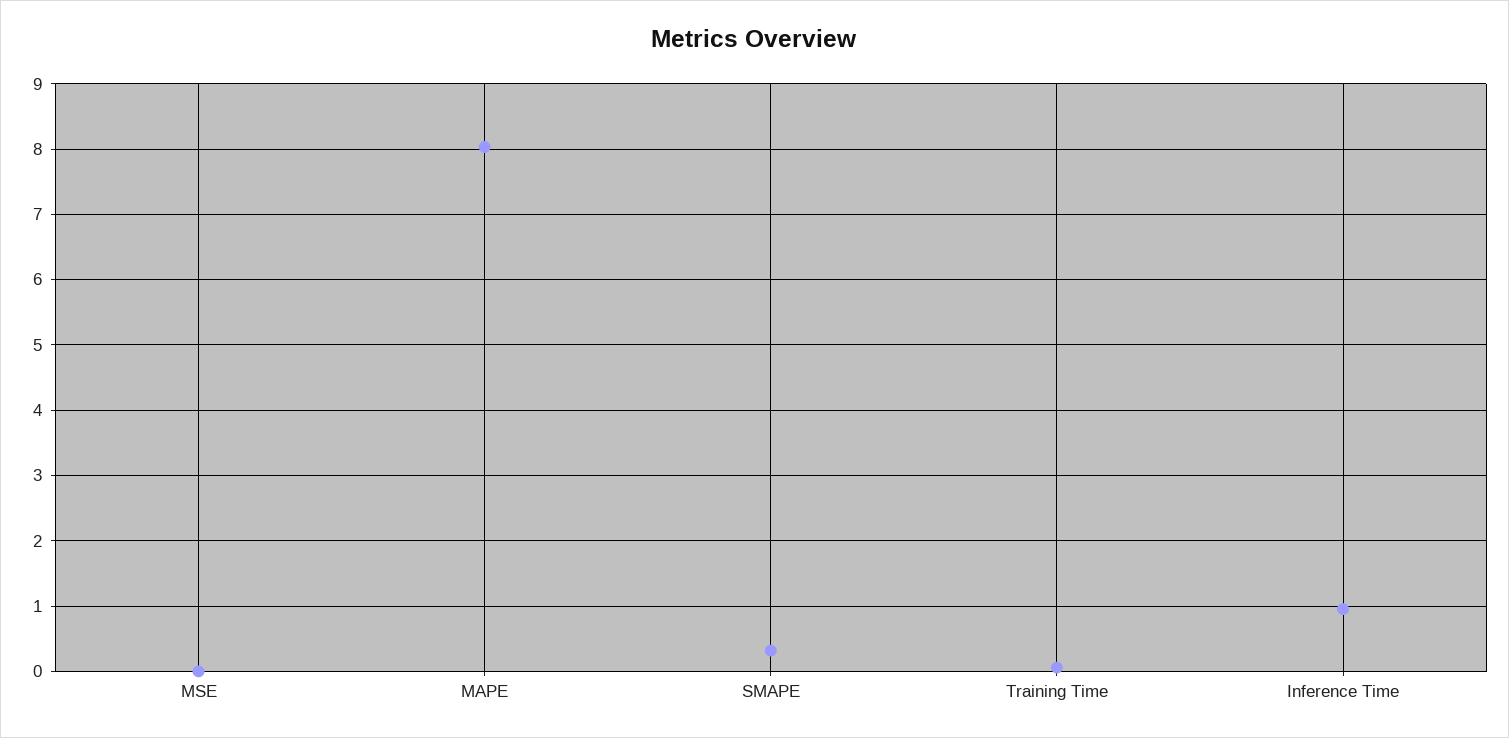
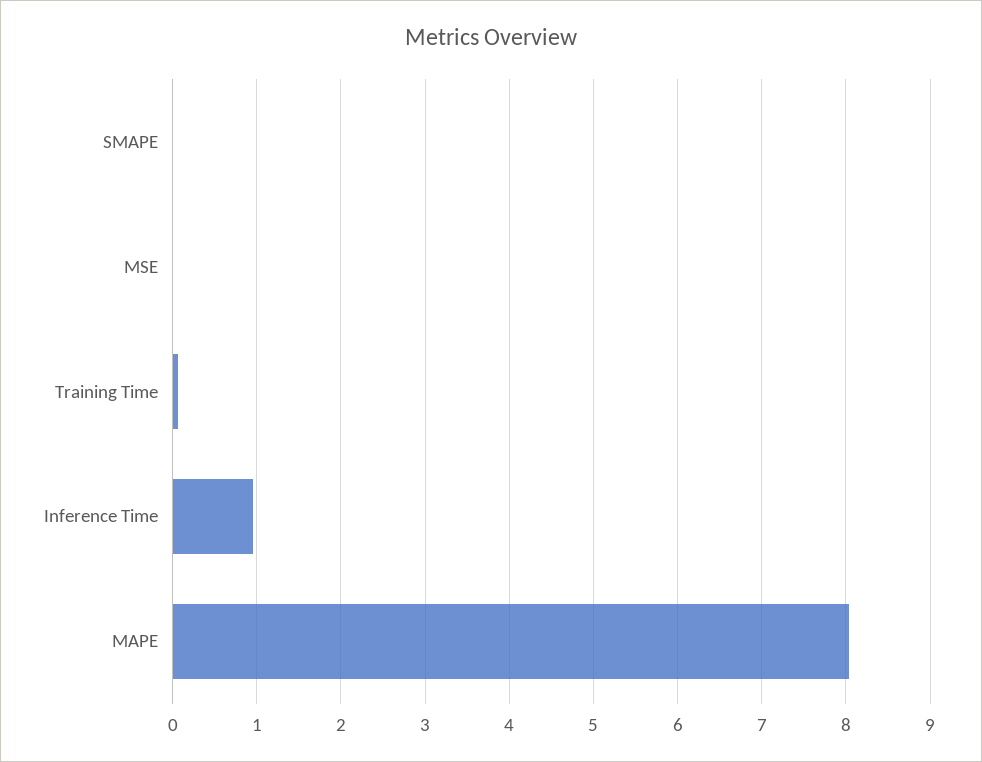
  {
    "MSE": 0,
    "MAPE": 8,
-   "SMAPE": 0.3,
+   "SMAPE": 0,
    "Training Time": 0.1,
    "Inference Time": 1
  }

